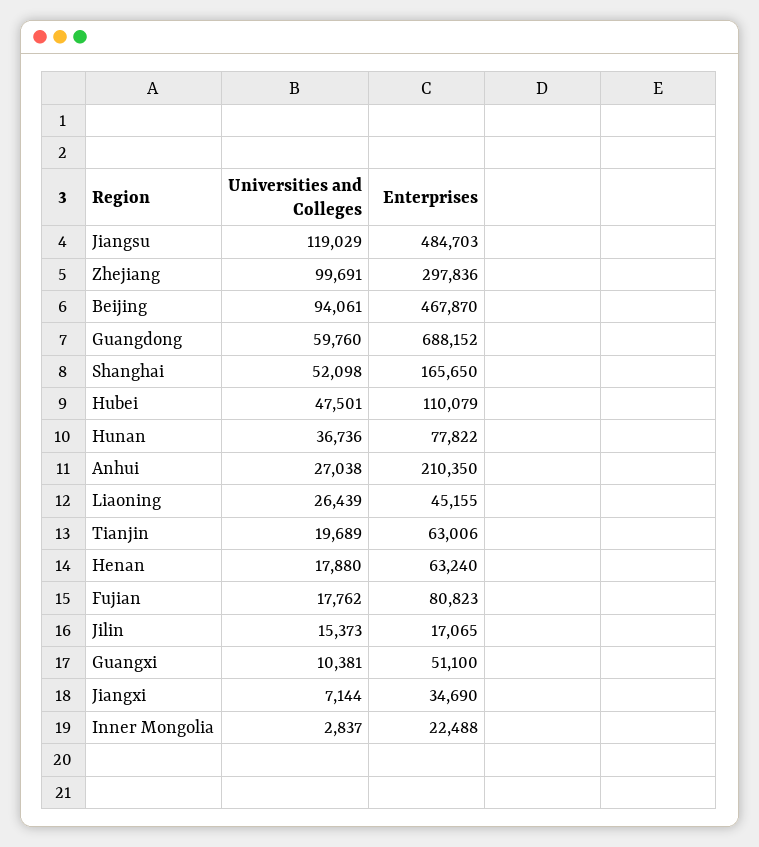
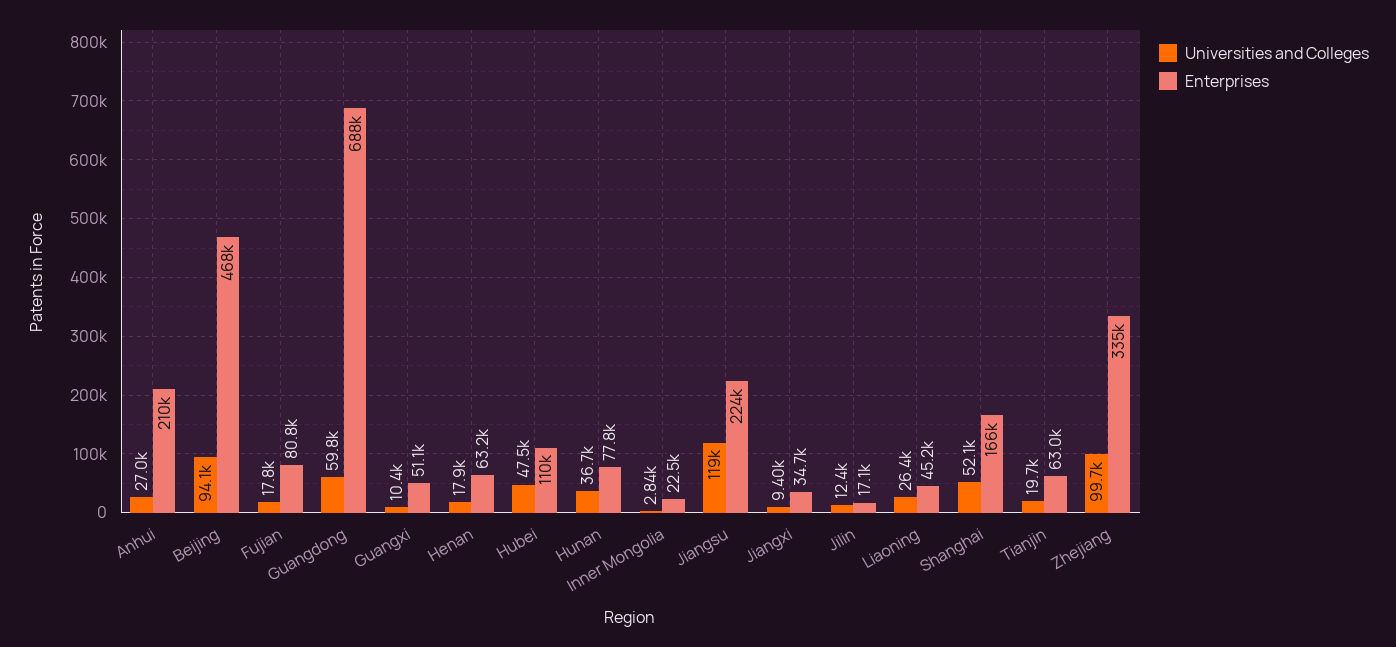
  {
    "Universities and Colleges": {
      "Jiangsu": 119029,
      "Zhejiang": 99691,
      "Beijing": 94061,
      "Guangdong": 59760,
      "Shanghai": 52098,
      "Hubei": 47501,
      "Hunan": 36736,
      "Anhui": 27038,
      "Liaoning": 26439,
      "Tianjin": 19689,
      "Henan": 17880,
      "Fujian": 17762,
-     "Jilin": 15373,
+     "Jilin": 12400,
      "Guangxi": 10381,
-     "Jiangxi": 7144,
+     "Jiangxi": 9400,
      "Inner Mongolia": 2837
    },
    "Enterprises": {
-     "Jiangsu": 484703,
+     "Jiangsu": 224000,
-     "Zhejiang": 297836,
+     "Zhejiang": 335000,
      "Beijing": 467870,
      "Guangdong": 688152,
      "Shanghai": 165650,
      "Hubei": 110079,
      "Hunan": 77822,
      "Anhui": 210350,
      "Liaoning": 45155,
      "Tianjin": 63006,
      "Henan": 63240,
      "Fujian": 80823,
      "Jilin": 17065,
      "Guangxi": 51100,
      "Jiangxi": 34690,
      "Inner Mongolia": 22488
    }
  }

